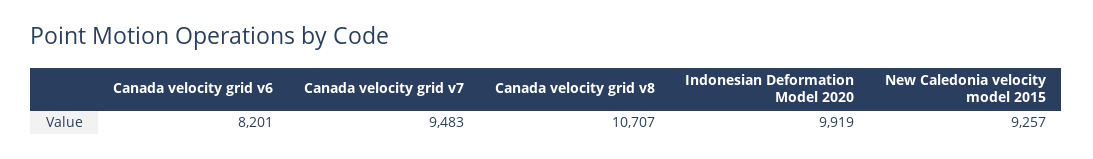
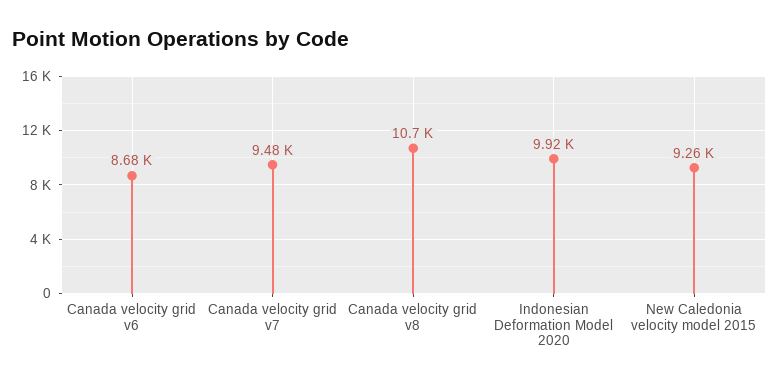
  {
-   "Canada velocity grid v6": 8201,
+   "Canada velocity grid v6": 8680,
    "Canada velocity grid v7": 9483,
    "Canada velocity grid v8": 10707,
    "Indonesian Deformation Model 2020": 9919,
    "New Caledonia velocity model 2015": 9257
  }

